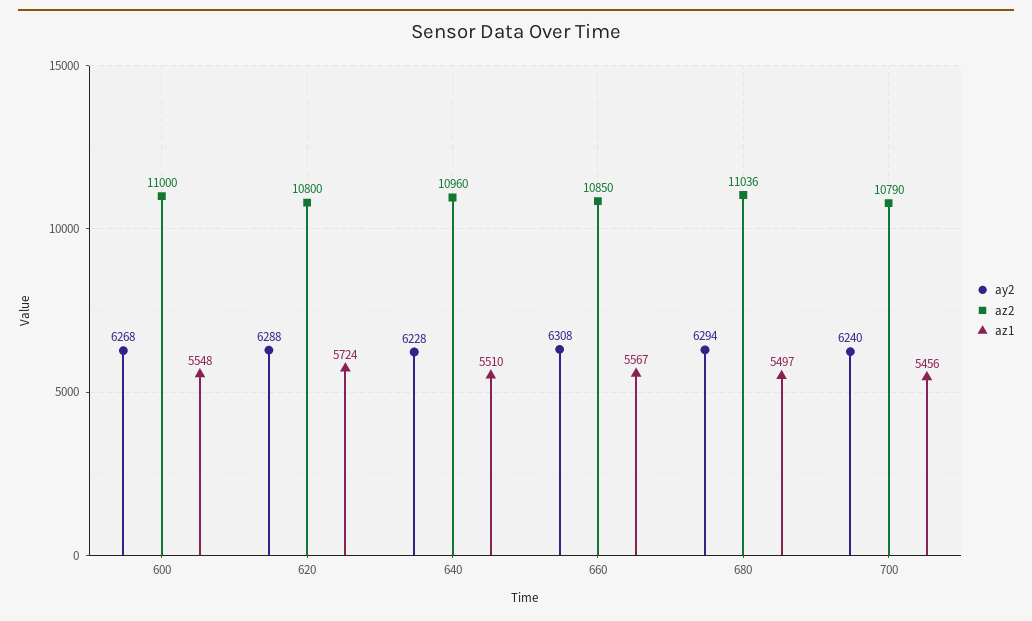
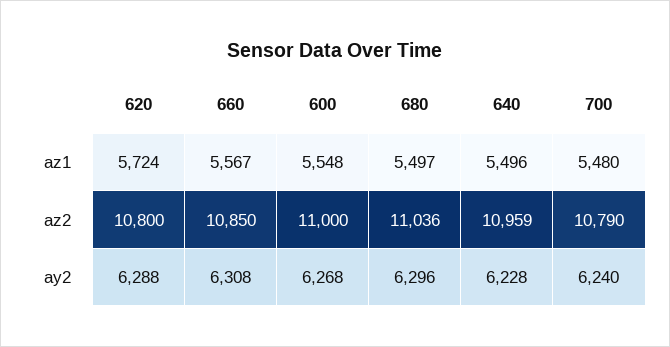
  {
    "ay2": {
      "600": 6268,
      "620": 6288,
      "640": 6228,
      "660": 6308,
-     "680": 6294,
+     "680": 6296,
      "700": 6240
    },
    "az2": {
      "600": 11000,
      "620": 10800,
-     "640": 10960,
+     "640": 10959,
      "660": 10850,
      "680": 11036,
      "700": 10790
    },
    "az1": {
      "600": 5548,
      "620": 5724,
-     "640": 5510,
+     "640": 5496,
      "660": 5567,
      "680": 5497,
-     "700": 5456
+     "700": 5480
    }
  }

